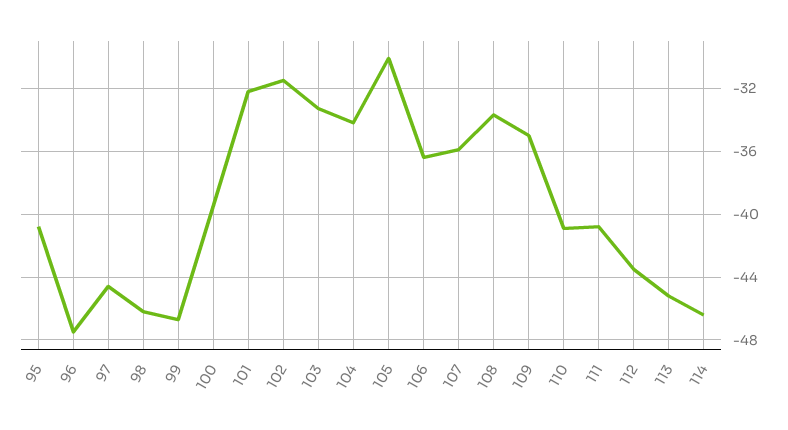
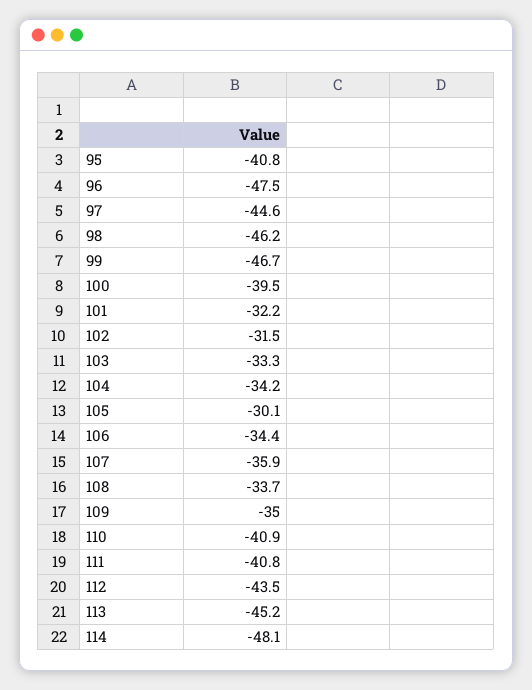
  {
    "95": -40.8,
    "96": -47.5,
    "97": -44.6,
    "98": -46.2,
    "99": -46.7,
    "100": -39.5,
    "101": -32.2,
    "102": -31.5,
    "103": -33.3,
    "104": -34.2,
    "105": -30.1,
-   "106": -36.5,
+   "106": -34.4,
    "107": -35.9,
    "108": -33.7,
    "109": -35,
    "110": -40.9,
    "111": -40.8,
    "112": -43.5,
    "113": -45.2,
-   "114": -46.5
+   "114": -48.1
  }

